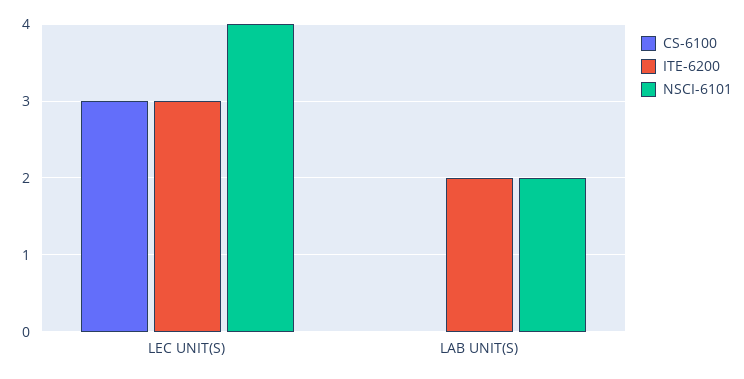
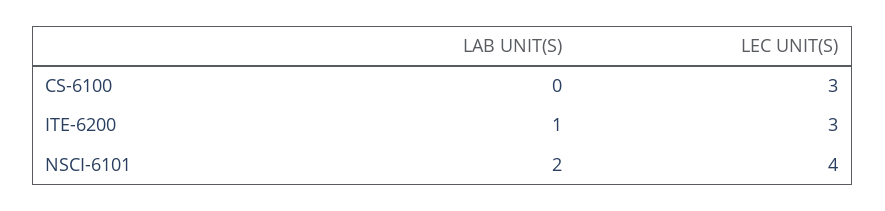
  {
    "CS-6100": {
      "LEC UNIT(S)": 3,
      "LAB UNIT(S)": 0
    },
    "ITE-6200": {
      "LEC UNIT(S)": 3,
-     "LAB UNIT(S)": 2
+     "LAB UNIT(S)": 1
    },
    "NSCI-6101": {
      "LEC UNIT(S)": 4,
      "LAB UNIT(S)": 2
    }
  }

